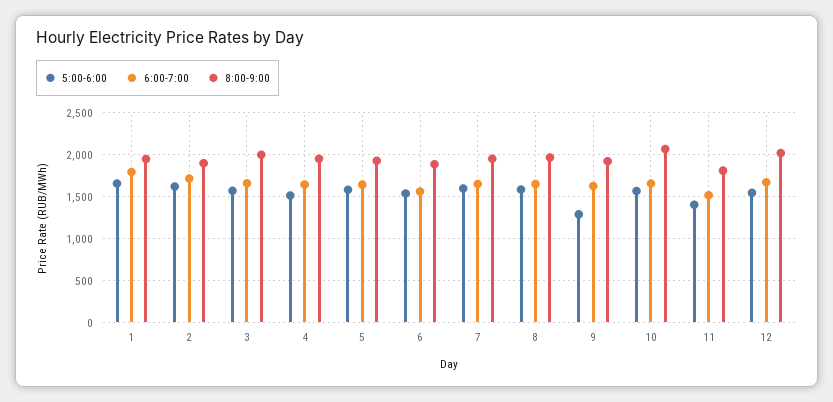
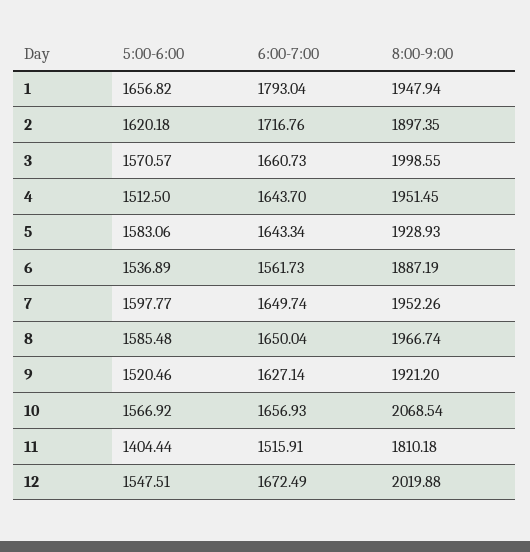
  {
    "5:00-6:00": {
      "1": 1656.82,
      "2": 1620.18,
      "3": 1570.57,
      "4": 1512.5,
      "5": 1583.06,
      "6": 1536.89,
      "7": 1597.77,
      "8": 1585.48,
-     "9": 1300,
+     "9": 1520.46,
      "10": 1566.92,
      "11": 1404.44,
      "12": 1547.51
    },
    "6:00-7:00": {
      "1": 1793.04,
      "2": 1716.76,
      "3": 1660.73,
      "4": 1643.7,
      "5": 1643.34,
      "6": 1561.73,
      "7": 1649.74,
      "8": 1650.04,
      "9": 1627.14,
      "10": 1656.93,
      "11": 1515.91,
      "12": 1672.49
    },
    "8:00-9:00": {
      "1": 1947.94,
      "2": 1897.35,
      "3": 1998.55,
      "4": 1951.45,
      "5": 1928.93,
      "6": 1887.19,
      "7": 1952.26,
      "8": 1966.74,
      "9": 1921.2,
      "10": 2068.54,
      "11": 1810.18,
      "12": 2019.88
    }
  }

